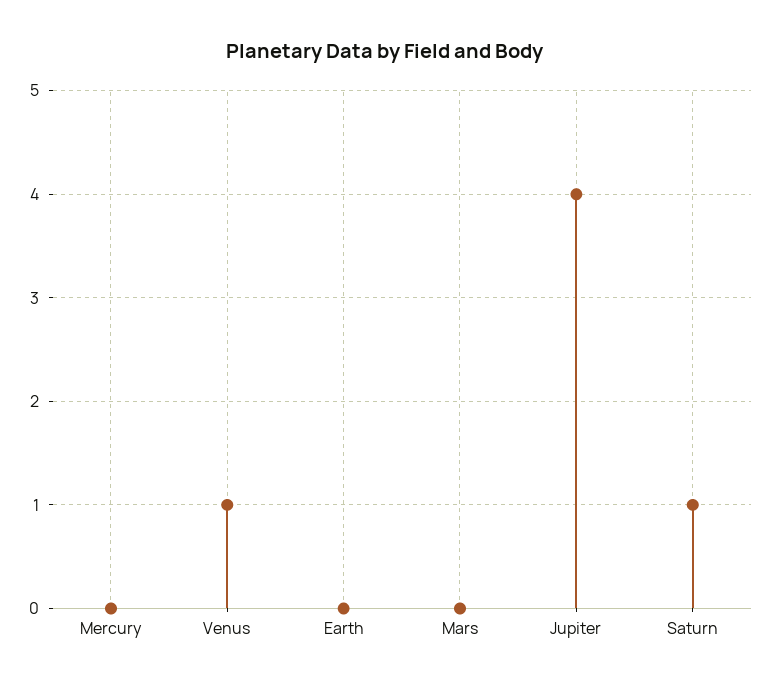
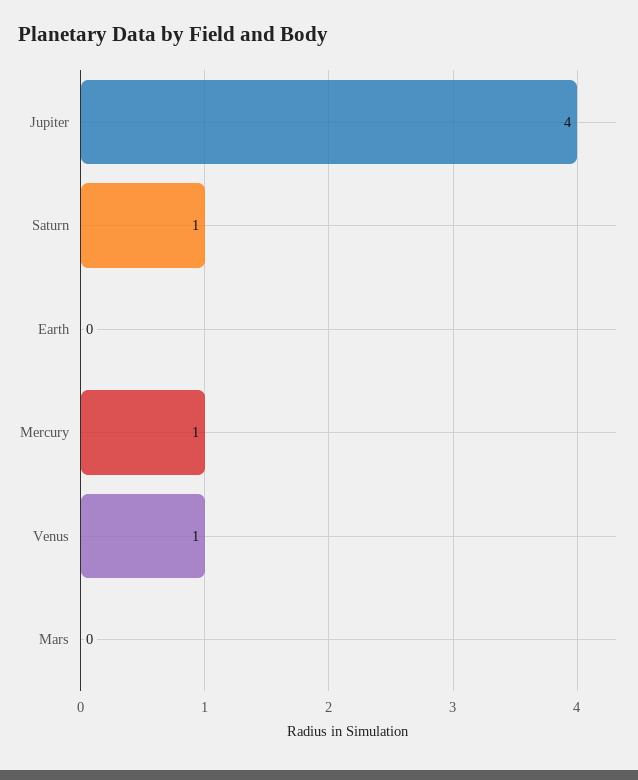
  {
-   "Mercury": 0,
+   "Mercury": 1,
    "Venus": 1,
    "Earth": 0,
    "Mars": 0,
    "Jupiter": 4,
    "Saturn": 1
  }

